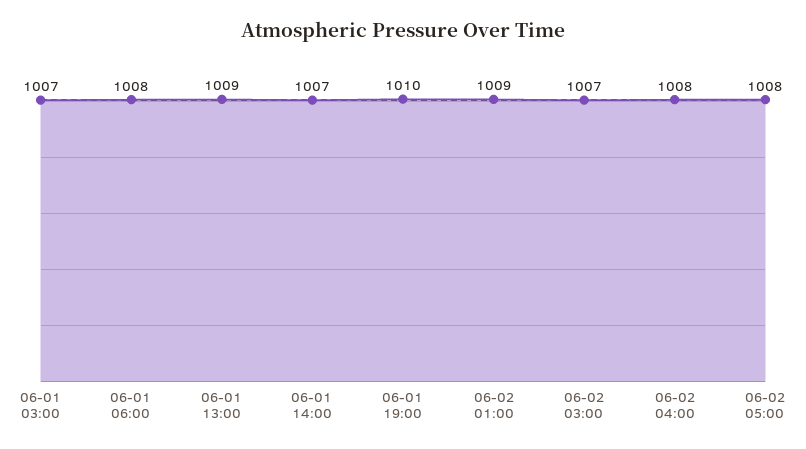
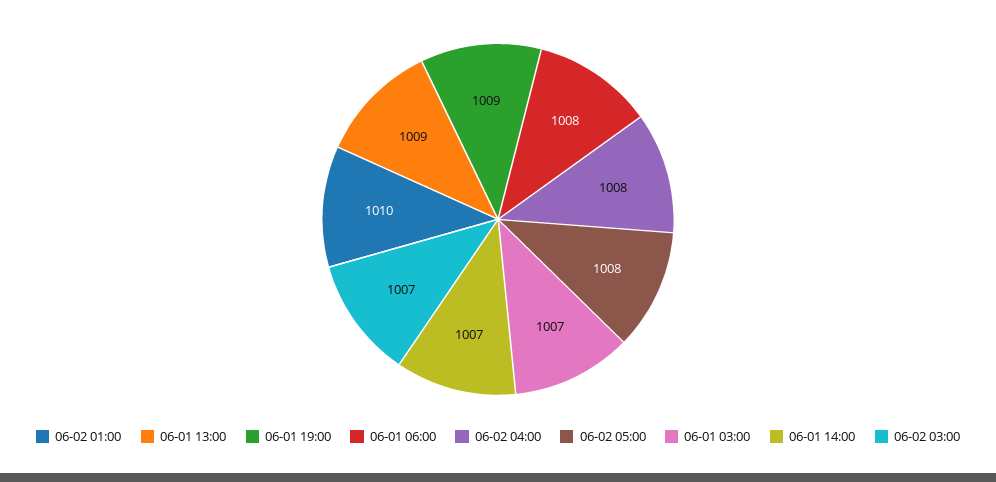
  {
    "06-01 03:00": 1007,
    "06-01 06:00": 1008,
    "06-01 13:00": 1009,
    "06-01 14:00": 1007,
-   "06-01 19:00": 1010,
+   "06-01 19:00": 1009,
-   "06-02 01:00": 1009,
+   "06-02 01:00": 1010,
    "06-02 03:00": 1007,
    "06-02 04:00": 1008,
    "06-02 05:00": 1008
  }

